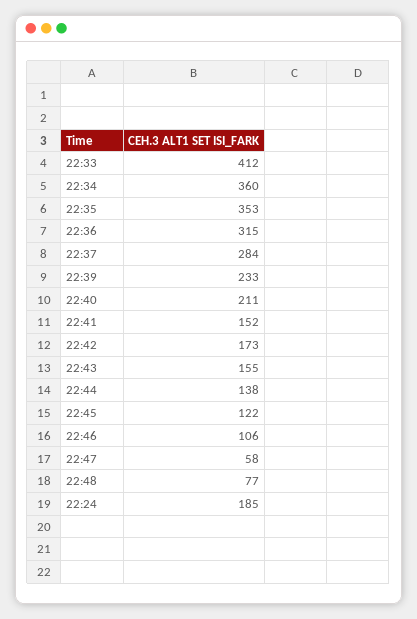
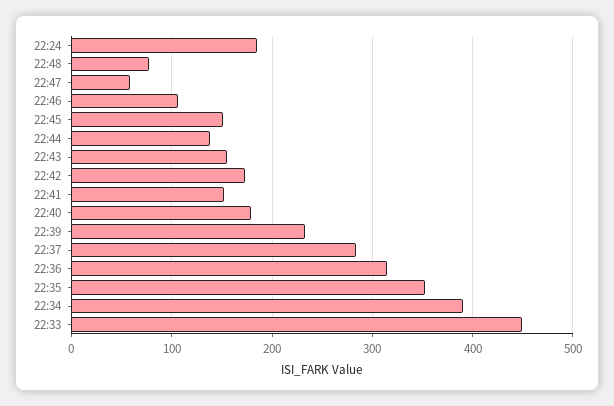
  {
-   "22:33": 412,
+   "22:33": 450,
-   "22:34": 360,
+   "22:34": 390,
    "22:35": 353,
    "22:36": 315,
    "22:37": 284,
    "22:39": 233,
-   "22:40": 211,
+   "22:40": 180,
    "22:41": 152,
    "22:42": 173,
    "22:43": 155,
    "22:44": 138,
-   "22:45": 122,
+   "22:45": 150,
    "22:46": 106,
    "22:47": 58,
    "22:48": 77,
    "22:24": 185
  }

